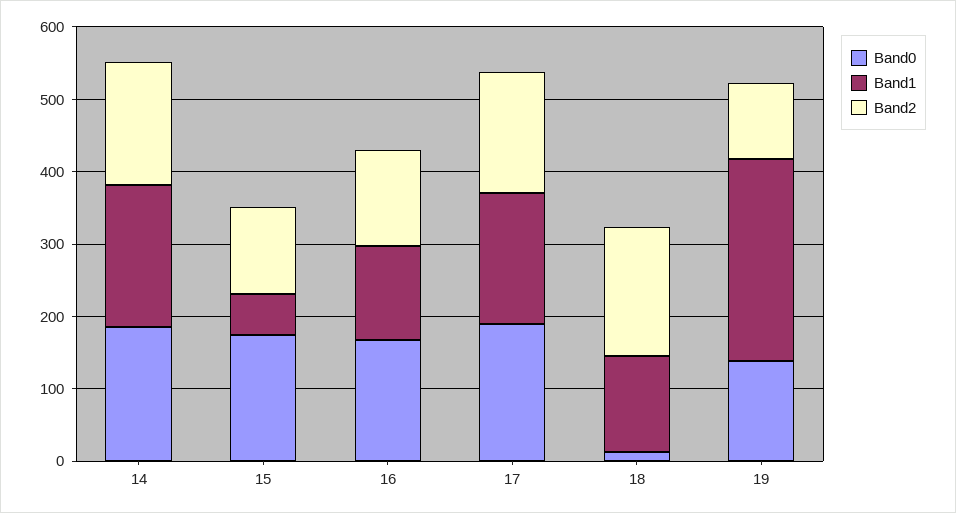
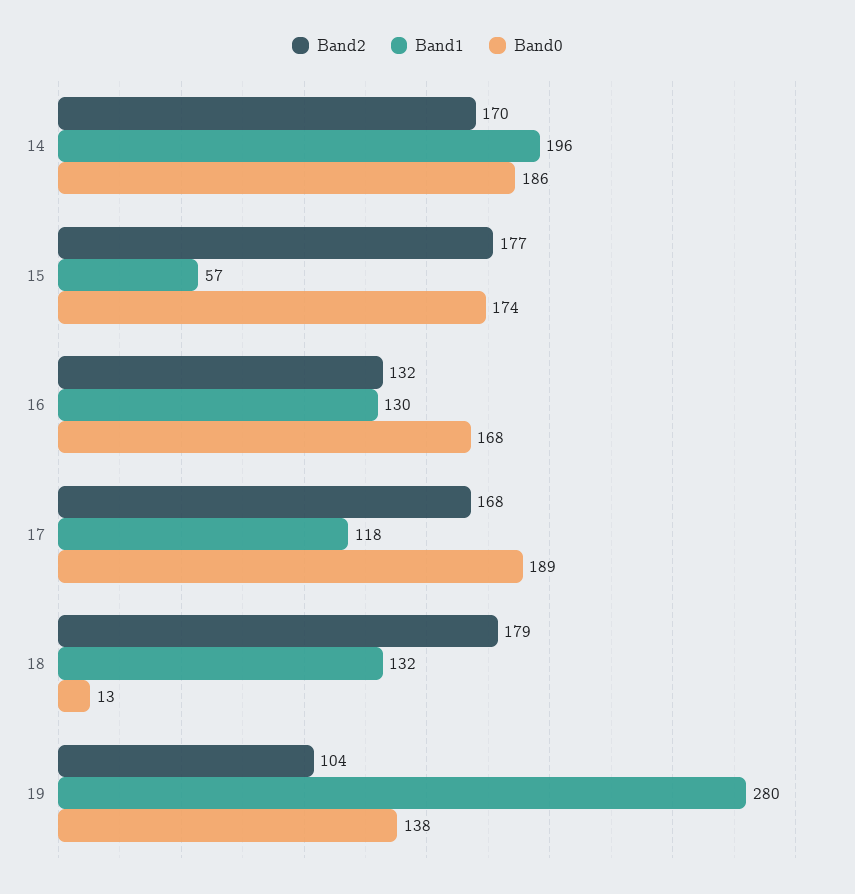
  {
    "Band0": {
      "14": 186,
      "15": 174,
      "16": 168,
      "17": 189,
      "18": 13,
      "19": 138
    },
    "Band1": {
      "14": 196,
      "15": 57,
      "16": 130,
-     "17": 180,
+     "17": 118,
      "18": 132,
      "19": 280
    },
    "Band2": {
      "14": 170,
-     "15": 120,
+     "15": 177,
      "16": 132,
      "17": 168,
      "18": 179,
      "19": 104
    }
  }

